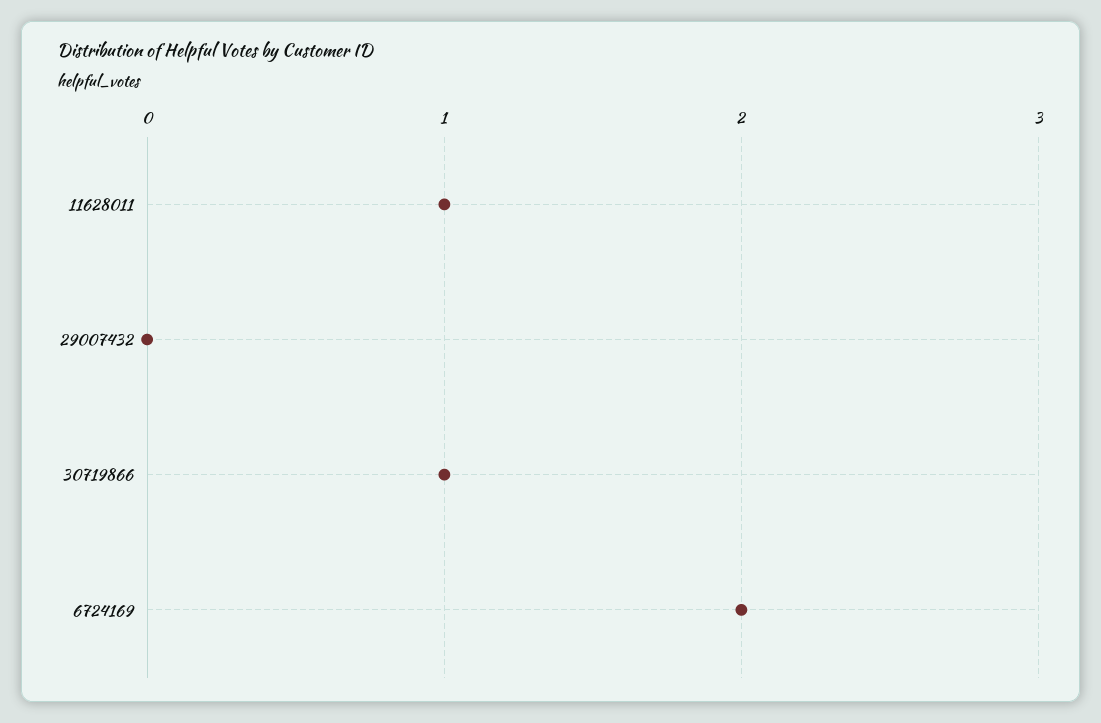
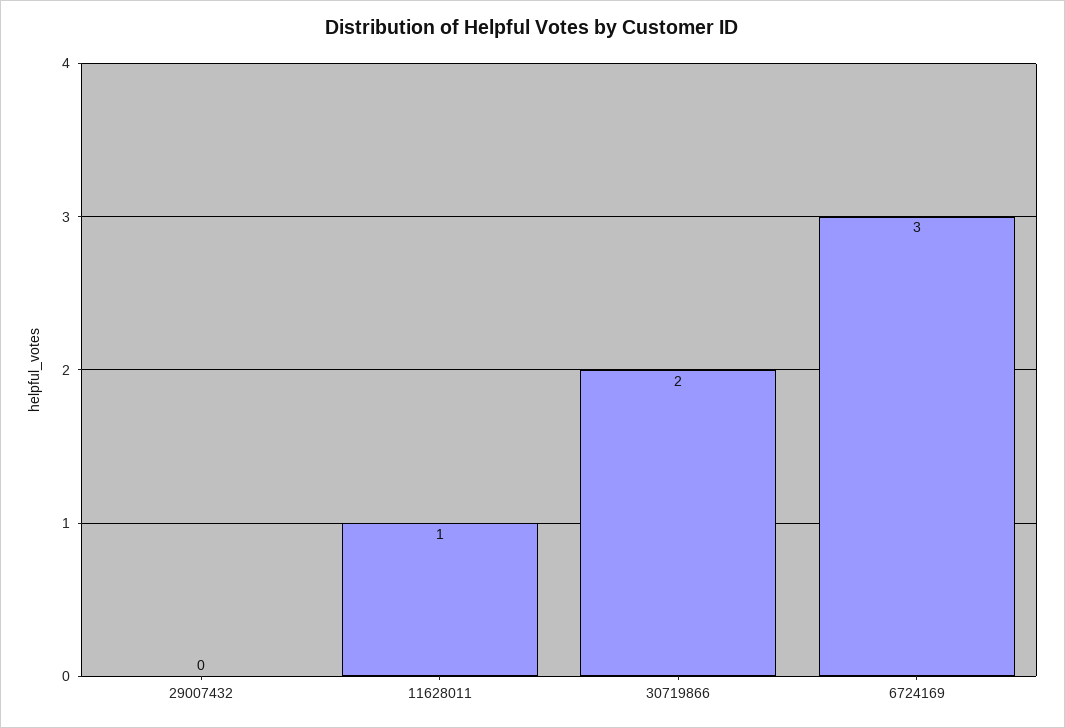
  {
    "11628011": 1,
    "29007432": 0,
-   "30719866": 1,
+   "30719866": 2,
-   "6724169": 2
+   "6724169": 3
  }

